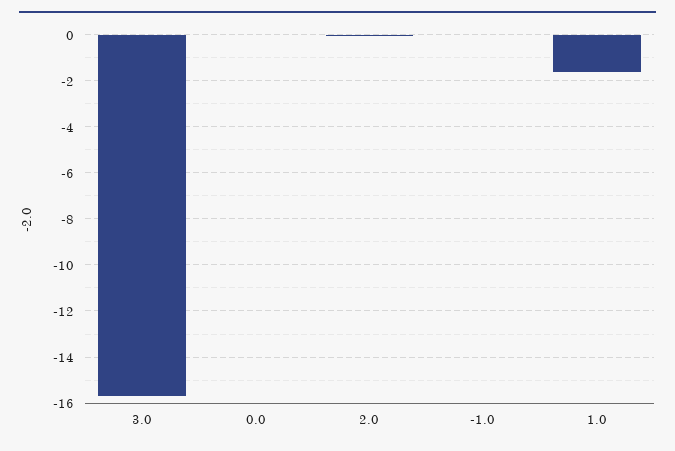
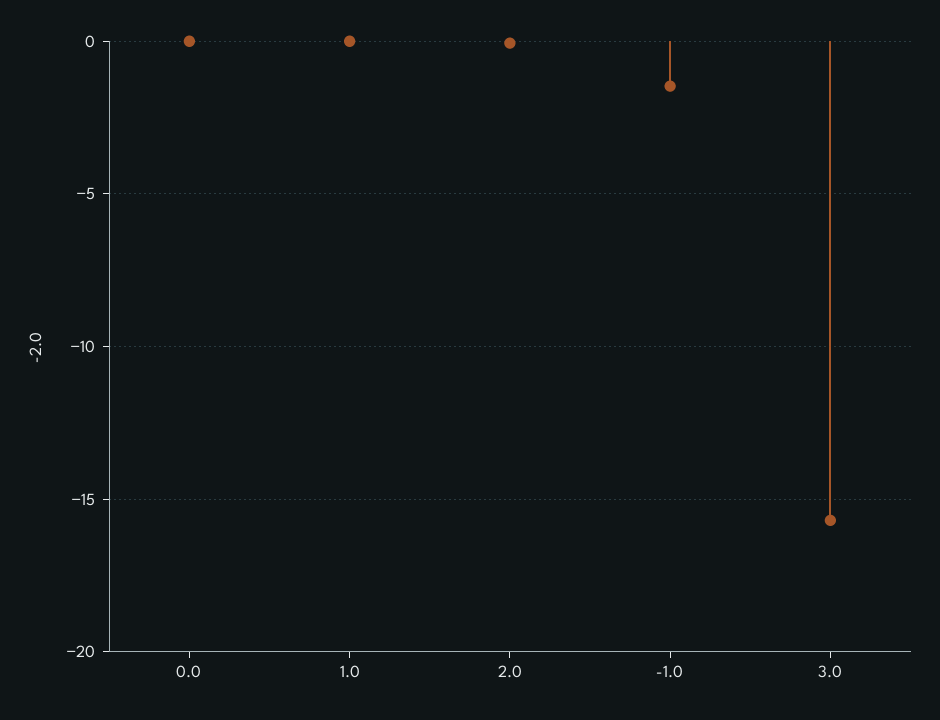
  {
    "3.0": -15.5,
    "0.0": 0,
    "2.0": 0,
-   "-1.0": 0,
+   "-1.0": -1.5,
-   "1.0": -1.5
+   "1.0": 0
  }

